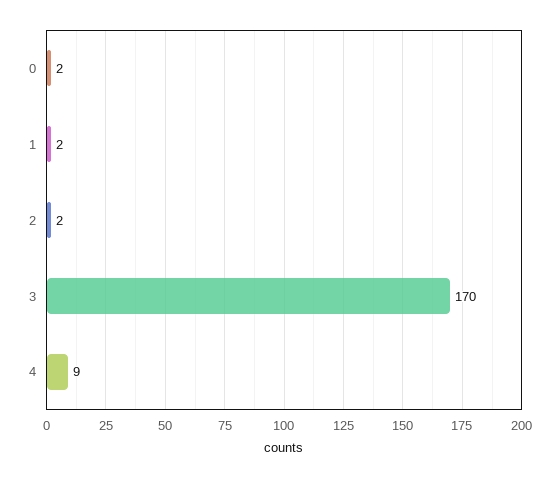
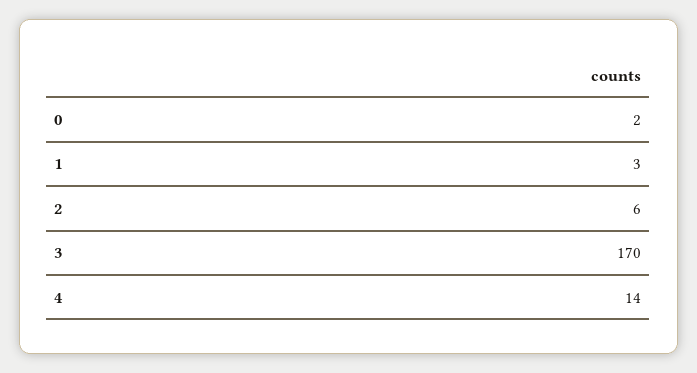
  {
    "0": 2,
-   "1": 2,
+   "1": 3,
-   "2": 2,
+   "2": 6,
    "3": 170,
-   "4": 9
+   "4": 14
  }

